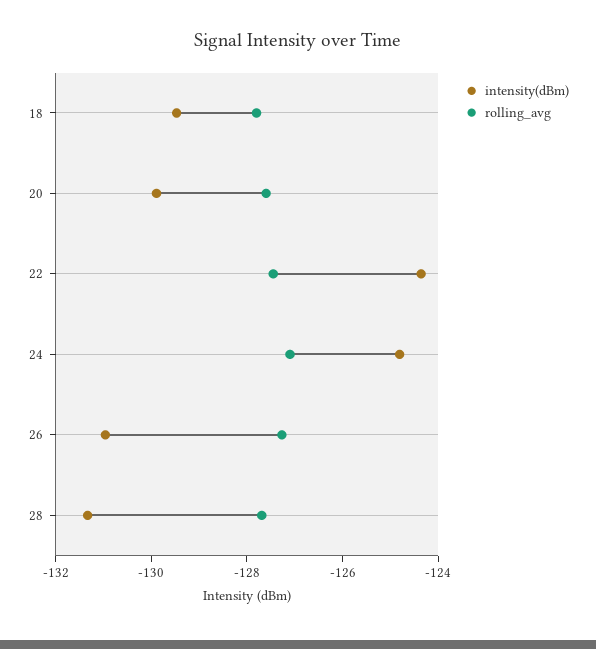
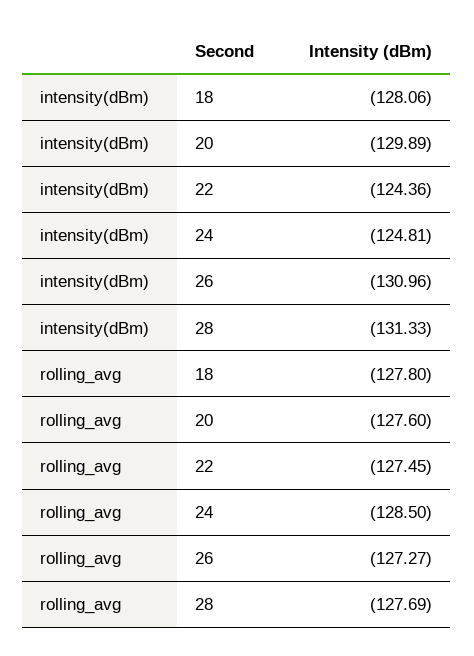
  {
    "intensity(dBm)": {
-     "18": -129.5,
+     "18": -128.06,
      "20": -129.89,
      "22": -124.36,
      "24": -124.81,
      "26": -130.96,
      "28": -131.33
    },
    "rolling_avg": {
      "18": -127.8,
      "20": -127.6,
      "22": -127.45,
-     "24": -127,
+     "24": -128.5,
      "26": -127.27,
      "28": -127.69
    }
  }

